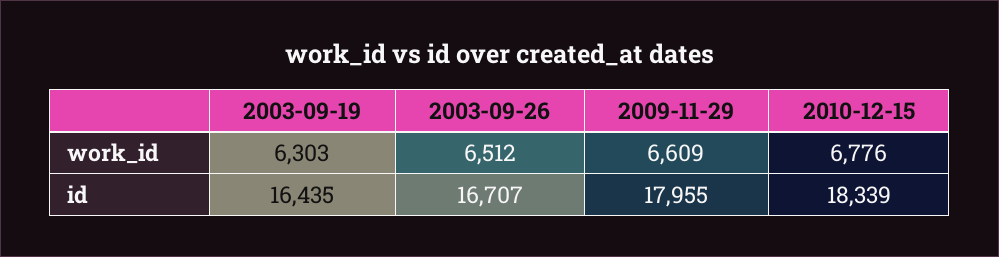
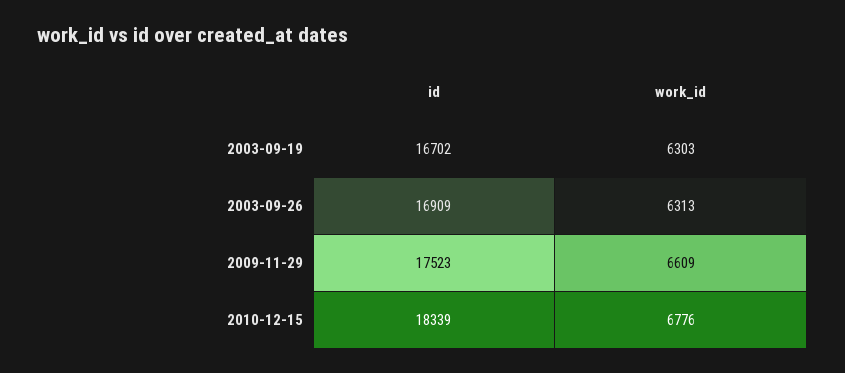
  {
    "2003-09-19": {
      "work_id": 6303,
-     "id": 16435
+     "id": 16702
    },
    "2003-09-26": {
-     "work_id": 6512,
+     "work_id": 6313,
-     "id": 16707
+     "id": 16909
    },
    "2009-11-29": {
      "work_id": 6609,
-     "id": 17955
+     "id": 17523
    },
    "2010-12-15": {
      "work_id": 6776,
      "id": 18339
    }
  }

